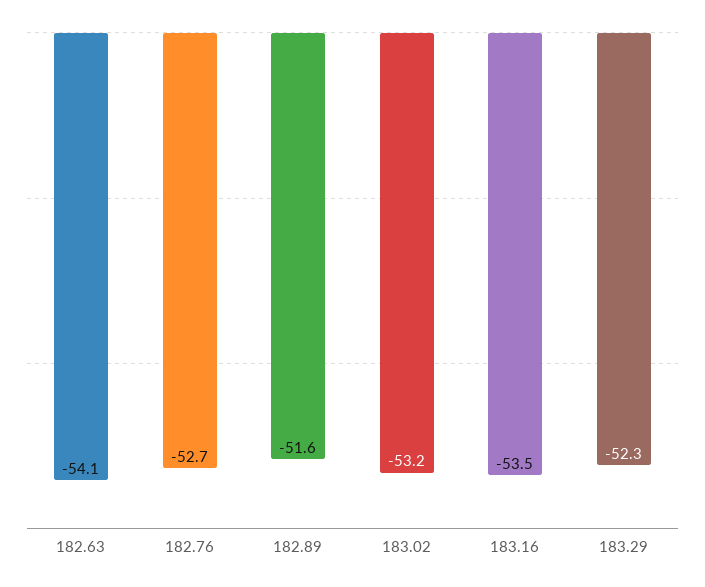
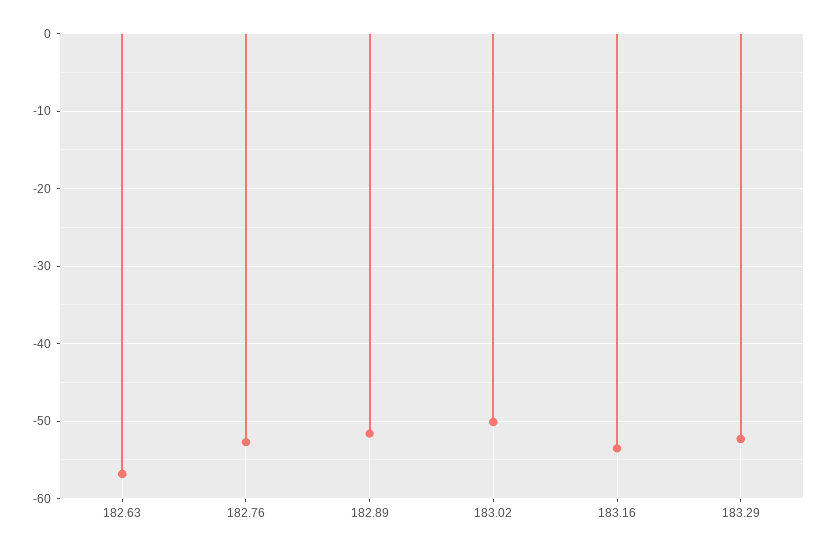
  {
-   "182.63": -54.1,
+   "182.63": -57,
    "182.76": -52.7,
    "182.89": -51.6,
-   "183.02": -53.2,
+   "183.02": -50,
    "183.16": -53.5,
    "183.29": -52.3
  }

